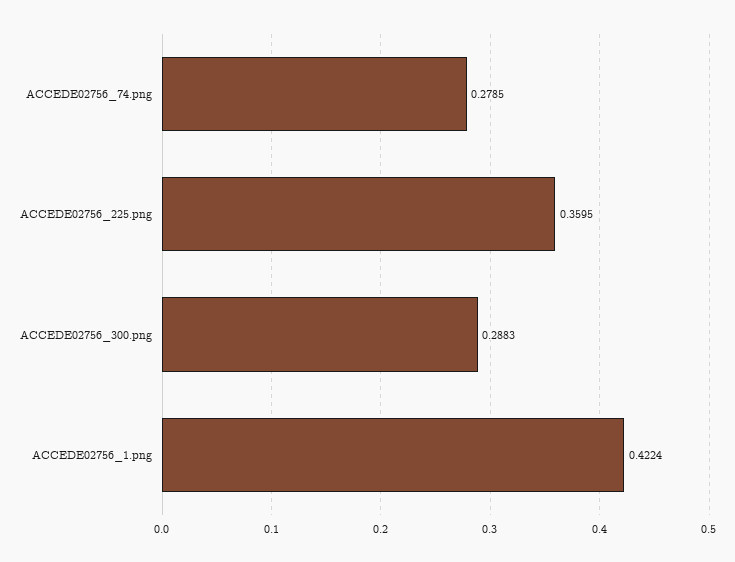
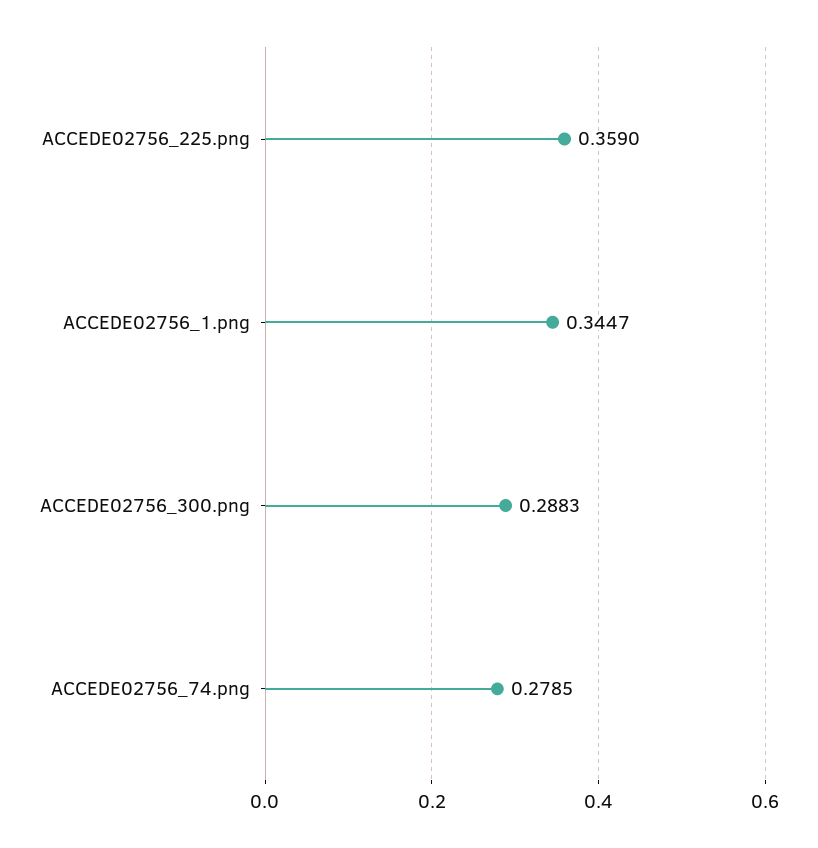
  {
    "ACCEDE02756_74.png": 0.2785,
-   "ACCEDE02756_225.png": 0.3595,
+   "ACCEDE02756_225.png": 0.359,
    "ACCEDE02756_300.png": 0.2883,
-   "ACCEDE02756_1.png": 0.4224
+   "ACCEDE02756_1.png": 0.3447
  }

